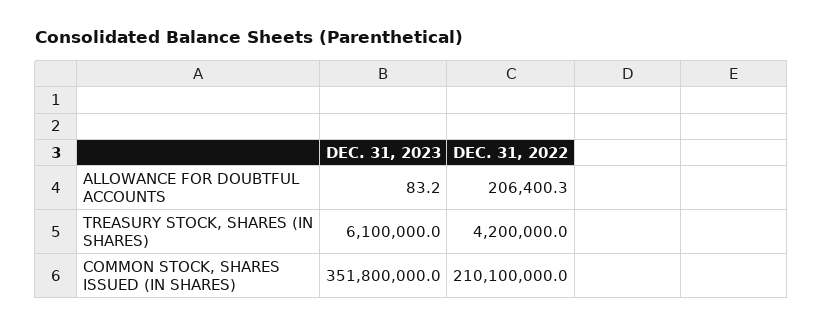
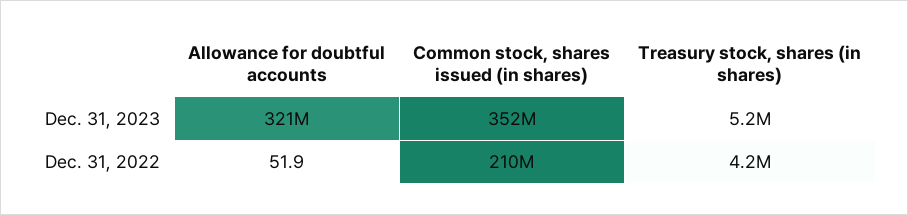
  {
    "DEC. 31, 2023": {
-     "ALLOWANCE FOR DOUBTFUL ACCOUNTS": 83.2,
+     "ALLOWANCE FOR DOUBTFUL ACCOUNTS": 321000000,
-     "TREASURY STOCK, SHARES (IN SHARES)": 6100000,
+     "TREASURY STOCK, SHARES (IN SHARES)": 5200000,
      "COMMON STOCK, SHARES ISSUED (IN SHARES)": 351800000
    },
    "DEC. 31, 2022": {
-     "ALLOWANCE FOR DOUBTFUL ACCOUNTS": 206400.3,
+     "ALLOWANCE FOR DOUBTFUL ACCOUNTS": 51.9,
      "TREASURY STOCK, SHARES (IN SHARES)": 4200000,
      "COMMON STOCK, SHARES ISSUED (IN SHARES)": 210100000
    }
  }

